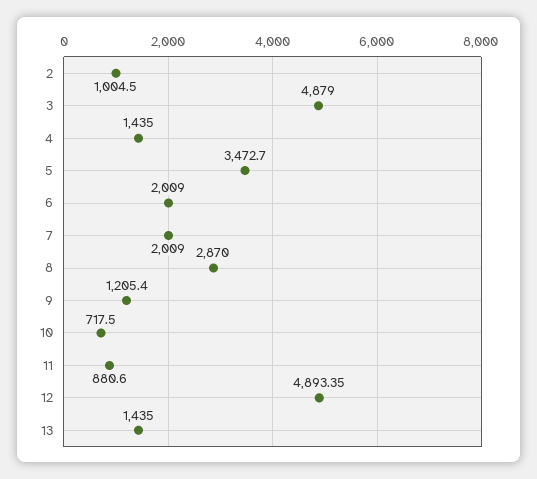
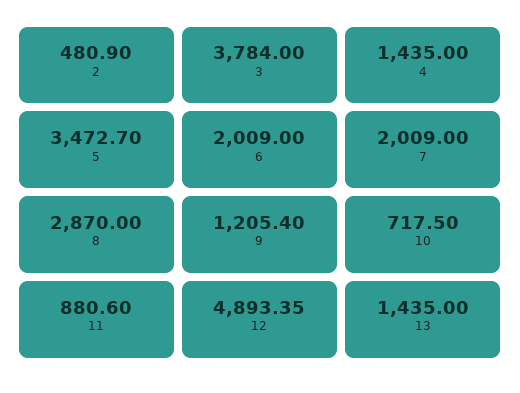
  {
-   "2": 1004.5,
+   "2": 480.9,
-   "3": 4879,
+   "3": 3784,
    "4": 1435,
    "5": 3472.7,
    "6": 2009,
    "7": 2009,
    "8": 2870,
    "9": 1205.4,
    "10": 717.5,
    "11": 880.6,
    "12": 4893.35,
    "13": 1435
  }

